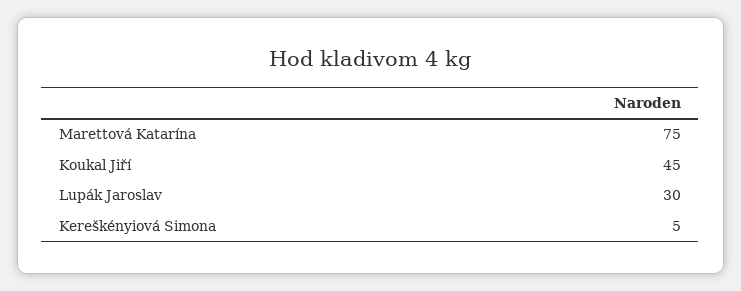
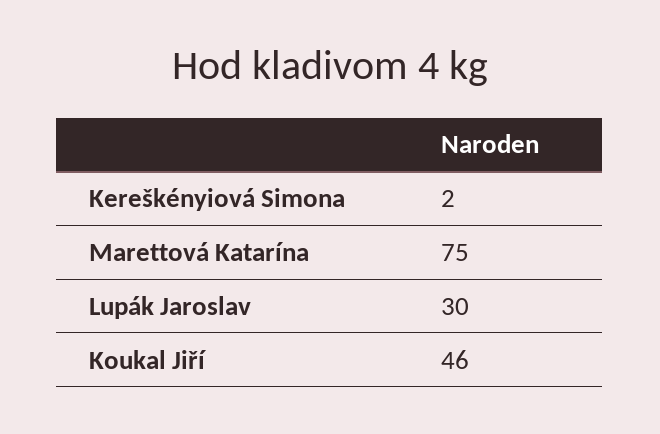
  {
    "Marettová Katarína": 75,
-   "Koukal Jiří": 45,
+   "Koukal Jiří": 46,
    "Lupák Jaroslav": 30,
-   "Kereškényiová Simona": 5
+   "Kereškényiová Simona": 2
  }

